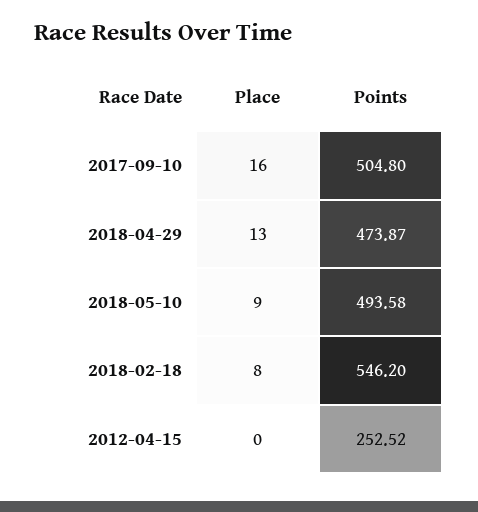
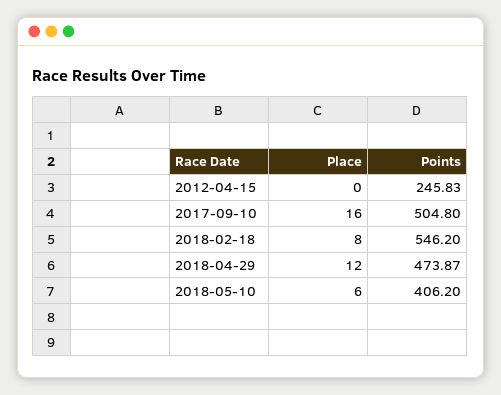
  {
    "Place": {
      "2017-09-10": 16,
-     "2018-04-29": 13,
+     "2018-04-29": 12,
-     "2018-05-10": 9,
+     "2018-05-10": 6,
      "2018-02-18": 8,
      "2012-04-15": 0
    },
    "Points": {
      "2017-09-10": 504.8,
      "2018-04-29": 473.87,
-     "2018-05-10": 493.58,
+     "2018-05-10": 406.2,
      "2018-02-18": 546.2,
-     "2012-04-15": 252.52
+     "2012-04-15": 245.83
    }
  }

